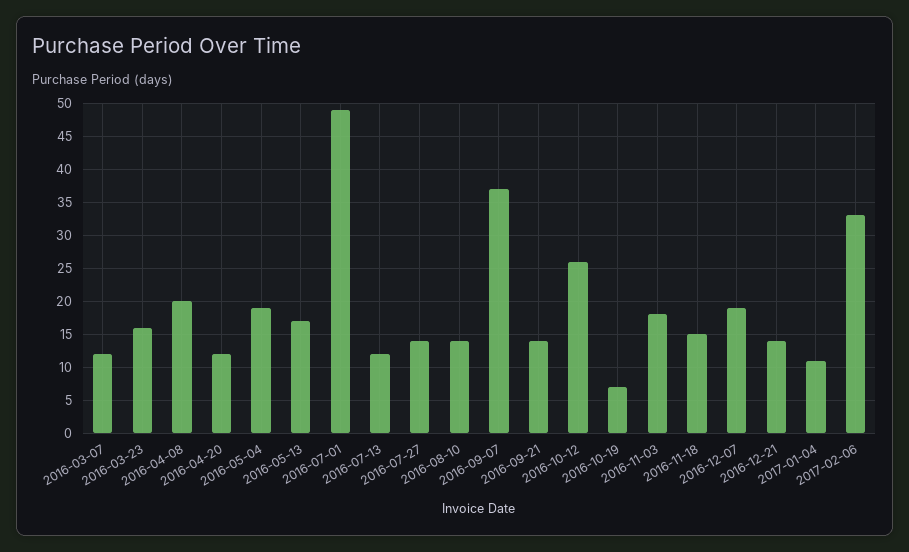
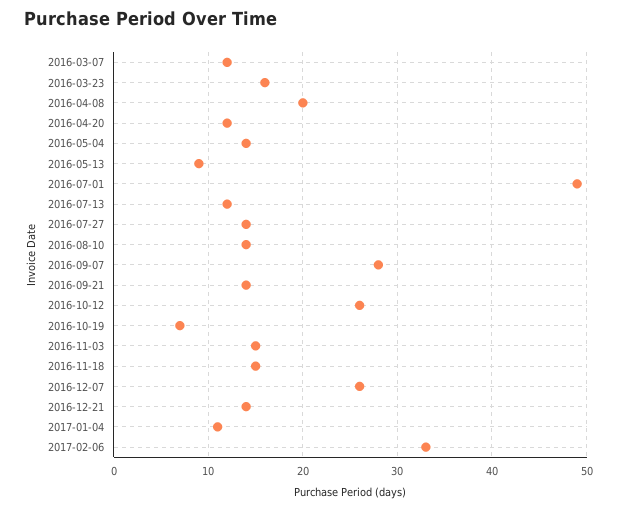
  {
    "2016-03-07": 12,
    "2016-03-23": 16,
    "2016-04-08": 20,
    "2016-04-20": 12,
-   "2016-05-04": 19,
+   "2016-05-04": 14,
-   "2016-05-13": 17,
+   "2016-05-13": 9,
    "2016-07-01": 49,
    "2016-07-13": 12,
    "2016-07-27": 14,
    "2016-08-10": 14,
-   "2016-09-07": 37,
+   "2016-09-07": 28,
    "2016-09-21": 14,
    "2016-10-12": 26,
    "2016-10-19": 7,
-   "2016-11-03": 18,
+   "2016-11-03": 15,
    "2016-11-18": 15,
-   "2016-12-07": 19,
+   "2016-12-07": 26,
    "2016-12-21": 14,
    "2017-01-04": 11,
    "2017-02-06": 33
  }

